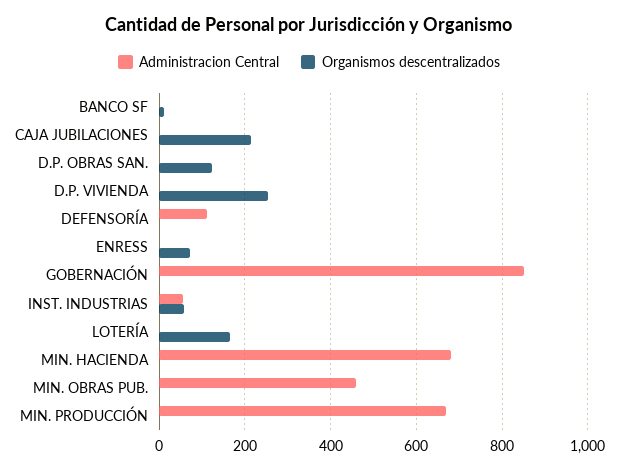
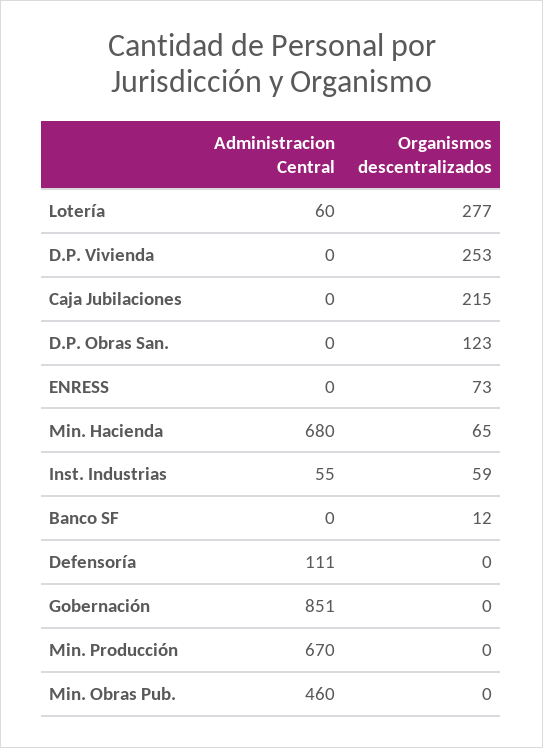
  {
    "Administracion Central": {
      "BANCO SF": 0,
      "CAJA JUBILACIONES": 0,
      "D.P. OBRAS SAN.": 0,
      "D.P. VIVIENDA": 0,
      "DEFENSORÍA": 111,
      "ENRESS": 0,
      "GOBERNACIÓN": 851,
      "INST. INDUSTRIAS": 55,
-     "LOTERÍA": 0,
+     "LOTERÍA": 60,
      "MIN. HACIENDA": 680,
      "MIN. OBRAS PUB.": 460,
      "MIN. PRODUCCIÓN": 670
    },
    "Organismos descentralizados": {
      "BANCO SF": 12,
      "CAJA JUBILACIONES": 215,
      "D.P. OBRAS SAN.": 123,
      "D.P. VIVIENDA": 253,
      "DEFENSORÍA": 0,
      "ENRESS": 73,
      "GOBERNACIÓN": 0,
      "INST. INDUSTRIAS": 59,
-     "LOTERÍA": 160,
+     "LOTERÍA": 277,
-     "MIN. HACIENDA": 0,
+     "MIN. HACIENDA": 65,
      "MIN. OBRAS PUB.": 0,
      "MIN. PRODUCCIÓN": 0
    }
  }

